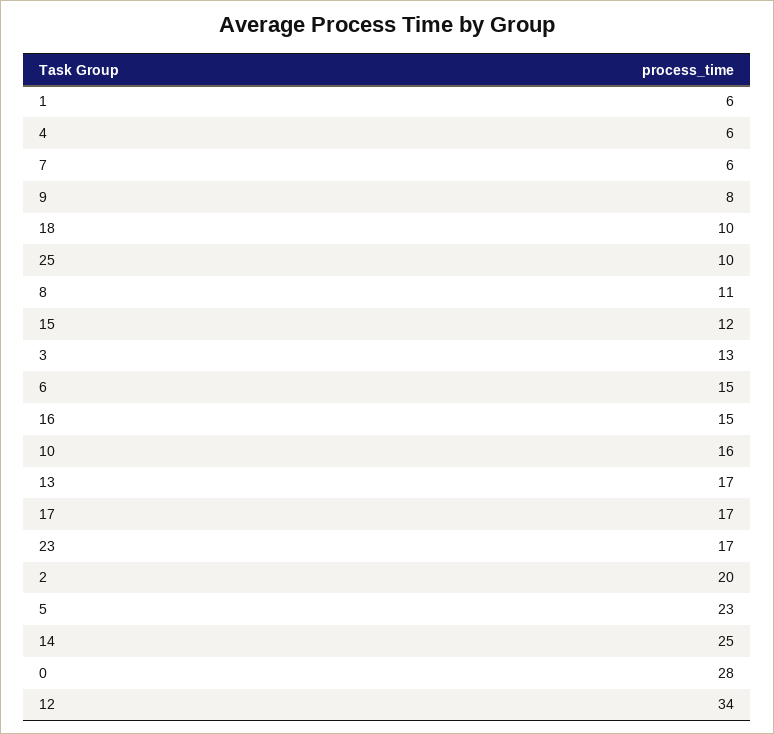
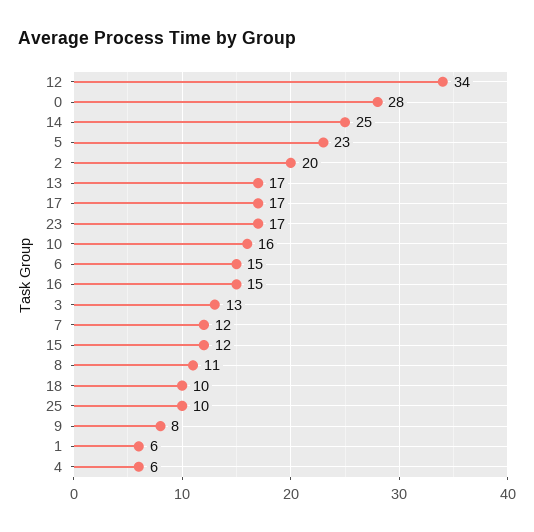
  {
    "1": 6,
    "4": 6,
-   "7": 6,
+   "7": 12,
    "9": 8,
    "18": 10,
    "25": 10,
    "8": 11,
    "15": 12,
    "3": 13,
    "6": 15,
    "16": 15,
    "10": 16,
    "13": 17,
    "17": 17,
    "23": 17,
    "2": 20,
    "5": 23,
    "14": 25,
    "0": 28,
    "12": 34
  }

